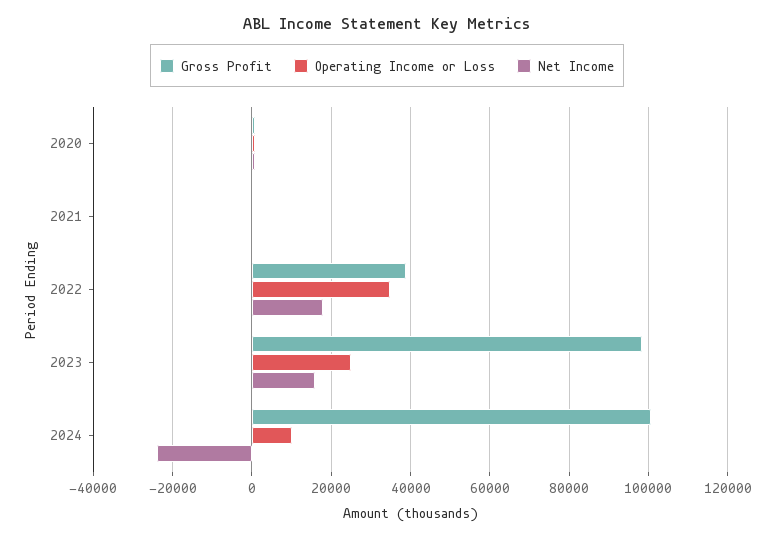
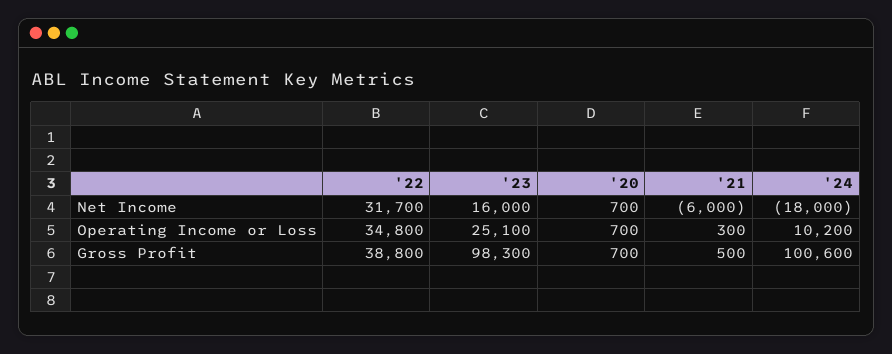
  {
    "Gross Profit": {
      "2020": 700,
      "2021": 500,
      "2022": 38800,
      "2023": 98300,
      "2024": 100600
    },
    "Operating Income or Loss": {
      "2020": 700,
      "2021": 300,
      "2022": 34800,
      "2023": 25100,
      "2024": 10200
    },
    "Net Income": {
      "2020": 700,
-     "2021": 0,
+     "2021": -6000,
-     "2022": 18000,
+     "2022": 31700,
      "2023": 16000,
-     "2024": -24000
+     "2024": -18000
    }
  }

